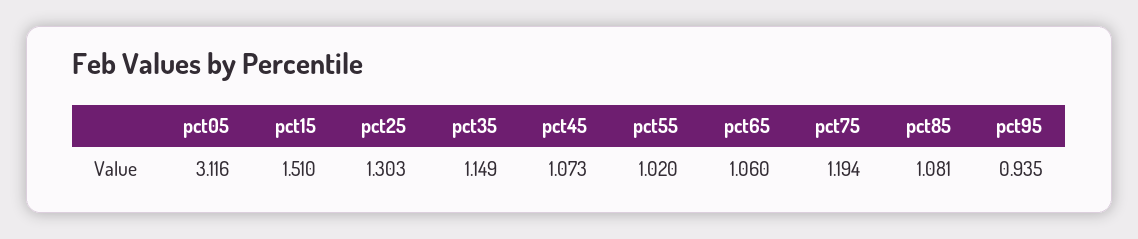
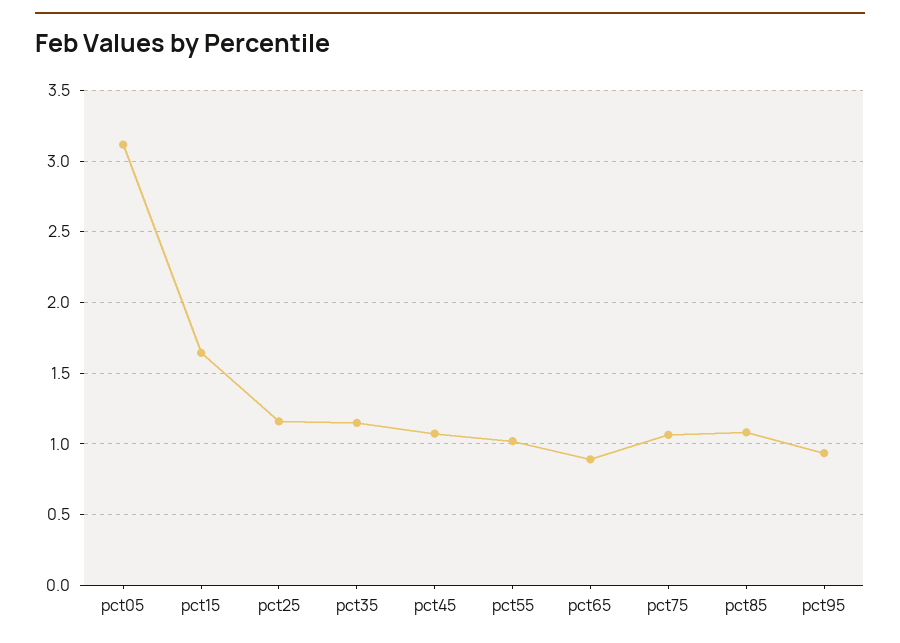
  {
    "pct05": 3.116,
-   "pct15": 1.51,
+   "pct15": 1.65,
-   "pct25": 1.303,
+   "pct25": 1.15,
    "pct35": 1.149,
    "pct45": 1.073,
    "pct55": 1.02,
-   "pct65": 1.06,
+   "pct65": 0.9,
-   "pct75": 1.194,
+   "pct75": 1.05,
    "pct85": 1.081,
    "pct95": 0.935
  }

